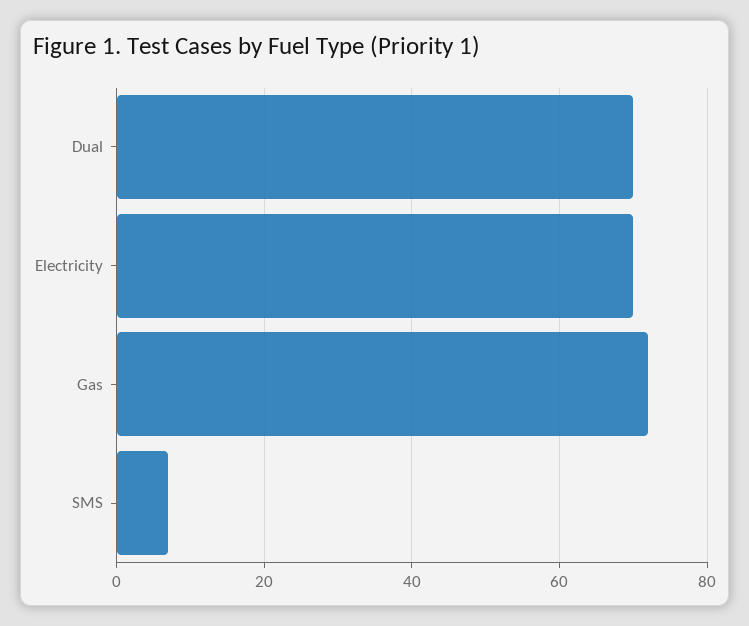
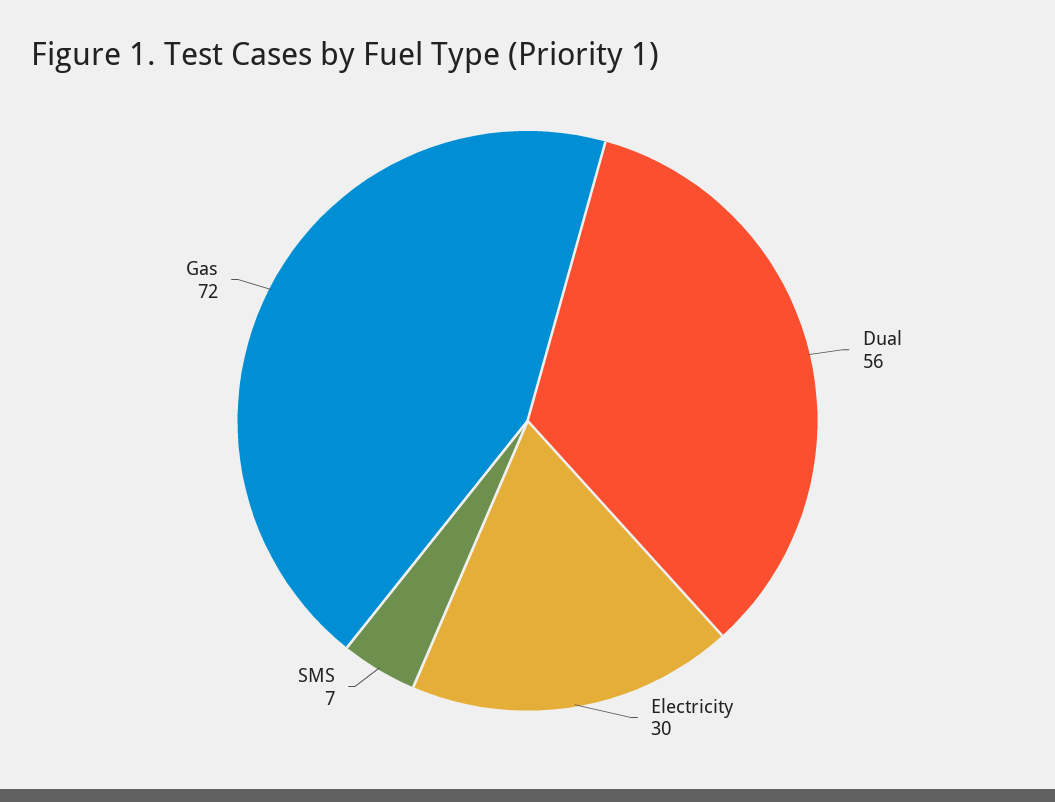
  {
-   "Dual": 70,
+   "Dual": 56,
-   "Electricity": 70,
+   "Electricity": 30,
    "Gas": 72,
    "SMS": 7
  }

